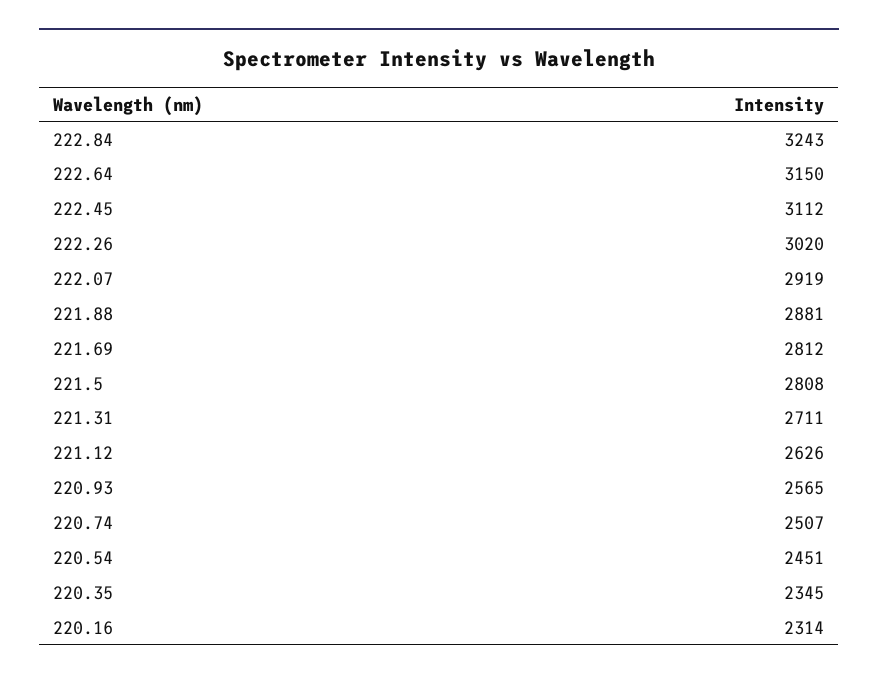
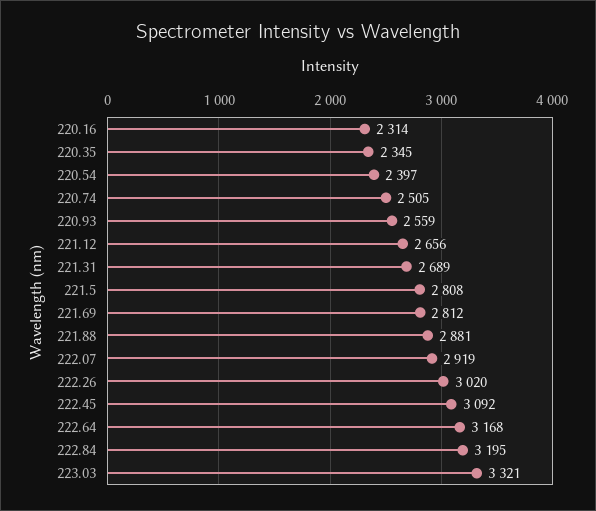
  {
-   "222.84": 3243,
+   "222.84": 3195,
-   "222.64": 3150,
+   "222.64": 3168,
-   "222.45": 3112,
+   "222.45": 3092,
    "222.26": 3020,
    "222.07": 2919,
    "221.88": 2881,
    "221.69": 2812,
    "221.5": 2808,
-   "221.31": 2711,
+   "221.31": 2689,
-   "221.12": 2626,
+   "221.12": 2656,
-   "220.93": 2565,
+   "220.93": 2559,
-   "220.74": 2507,
+   "220.74": 2505,
-   "220.54": 2451,
+   "220.54": 2397,
    "220.35": 2345,
-   "220.16": 2314
+   "220.16": 2314,
+   "223.03": 3321
  }

